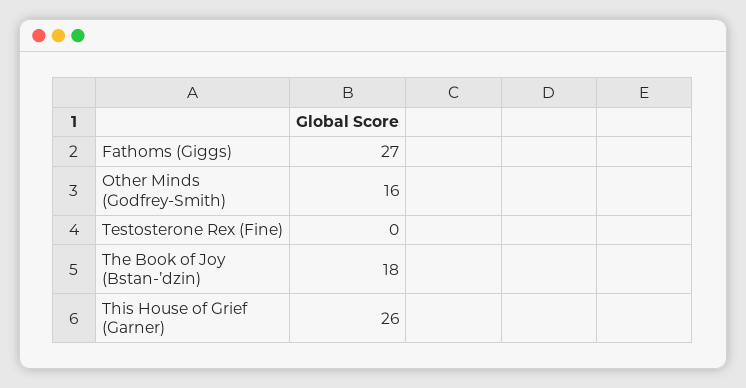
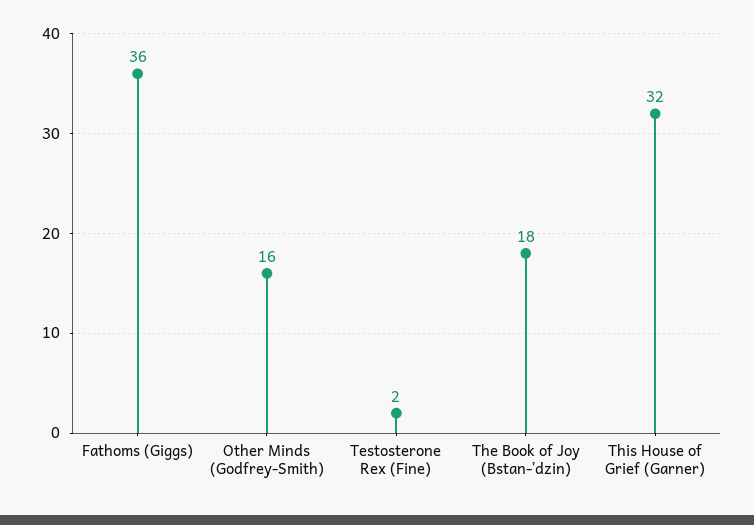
  {
-   "Fathoms (Giggs)": 27,
+   "Fathoms (Giggs)": 36,
    "Other Minds (Godfrey-Smith)": 16,
-   "Testosterone Rex (Fine)": 0,
+   "Testosterone Rex (Fine)": 2,
    "The Book of Joy (Bstan-ʼdzin)": 18,
-   "This House of Grief (Garner)": 26
+   "This House of Grief (Garner)": 32
  }

